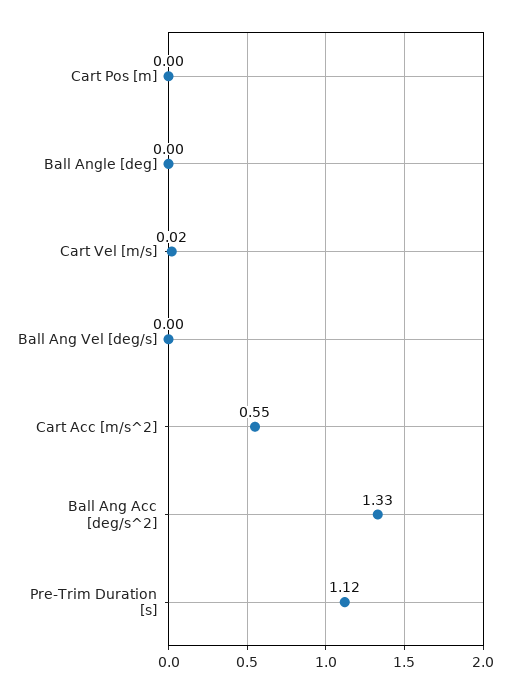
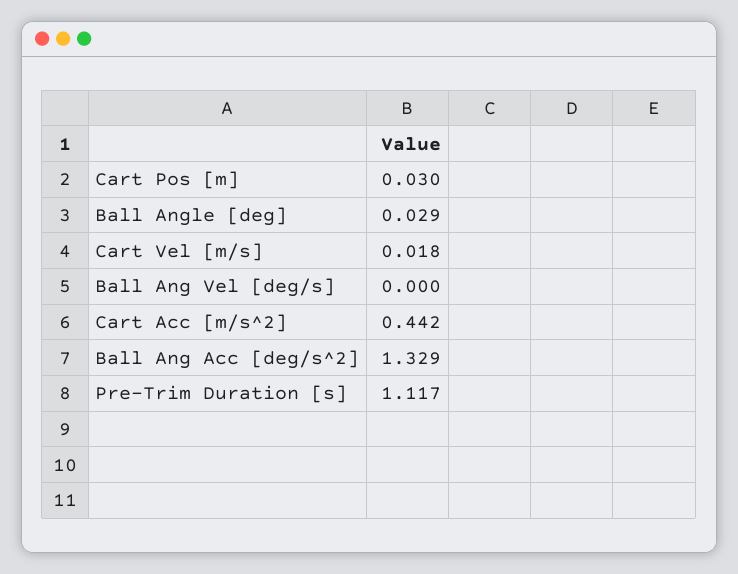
  {
-   "Cart Pos [m]": 0,
+   "Cart Pos [m]": 0.03,
-   "Ball Angle [deg]": 0,
+   "Ball Angle [deg]": 0.029,
    "Cart Vel [m/s]": 0.018,
    "Ball Ang Vel [deg/s]": 0,
-   "Cart Acc [m/s^2]": 0.55,
+   "Cart Acc [m/s^2]": 0.442,
    "Ball Ang Acc [deg/s^2]": 1.329,
    "Pre-Trim Duration [s]": 1.117
  }

